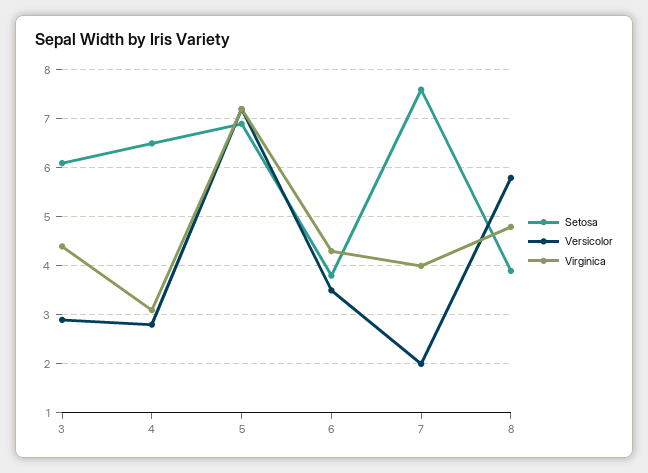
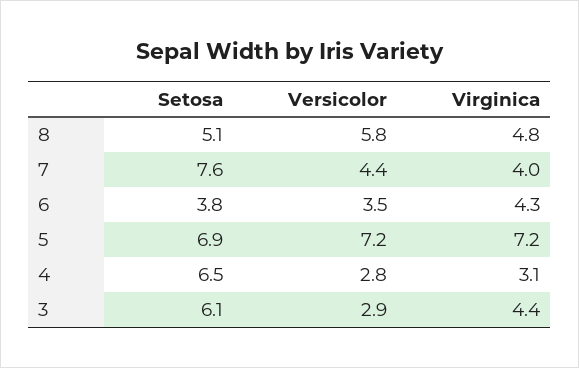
  {
    "Setosa": {
      "3": 6.1,
      "4": 6.5,
      "5": 6.9,
      "6": 3.8,
      "7": 7.6,
-     "8": 4
+     "8": 5.1
    },
    "Versicolor": {
      "3": 2.9,
      "4": 2.8,
      "5": 7.2,
      "6": 3.5,
-     "7": 2,
+     "7": 4.4,
      "8": 5.8
    },
    "Virginica": {
      "3": 4.4,
      "4": 3.1,
      "5": 7.2,
      "6": 4.3,
      "7": 4,
      "8": 4.8
    }
  }

